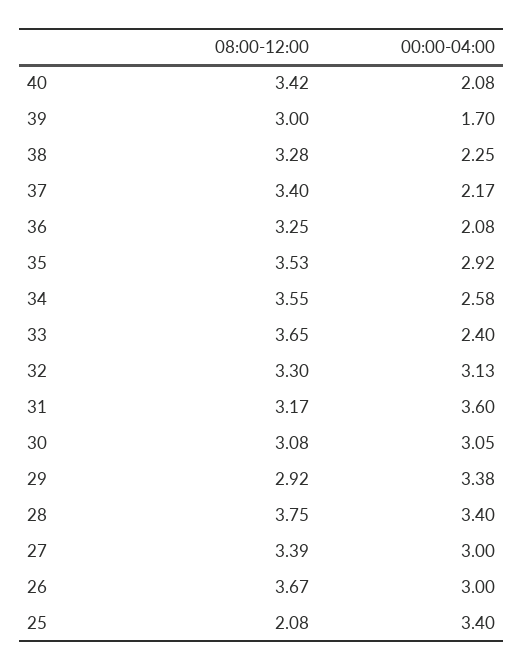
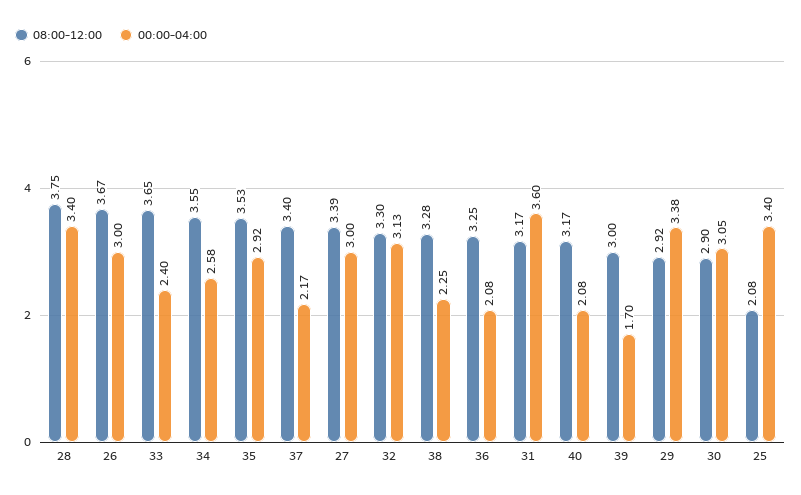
  {
    "08:00-12:00": {
-     "40": 3.42,
+     "40": 3.17,
      "39": 3,
      "38": 3.28,
      "37": 3.4,
      "36": 3.25,
      "35": 3.53,
      "34": 3.55,
      "33": 3.65,
      "32": 3.3,
      "31": 3.17,
-     "30": 3.08,
+     "30": 2.9,
      "29": 2.92,
      "28": 3.75,
      "27": 3.39,
      "26": 3.67,
      "25": 2.08
    },
    "00:00-04:00": {
      "40": 2.08,
      "39": 1.7,
      "38": 2.25,
      "37": 2.17,
      "36": 2.08,
      "35": 2.92,
      "34": 2.58,
      "33": 2.4,
      "32": 3.13,
      "31": 3.6,
      "30": 3.05,
      "29": 3.38,
      "28": 3.4,
      "27": 3,
      "26": 3,
      "25": 3.4
    }
  }

